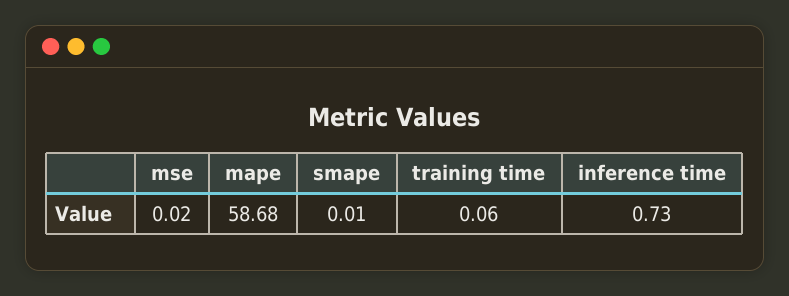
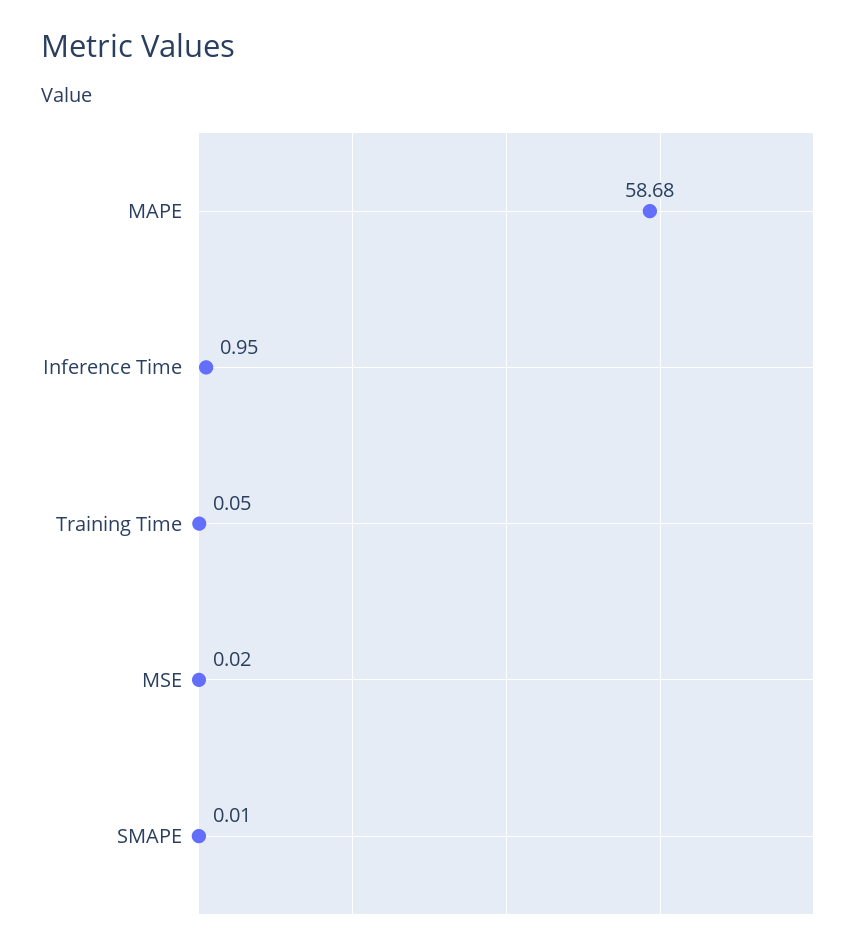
  {
    "mse": 0.02,
    "mape": 58.68,
    "smape": 0.01,
-   "training time": 0.06,
+   "training time": 0.05,
-   "inference time": 0.73
+   "inference time": 0.95
  }

